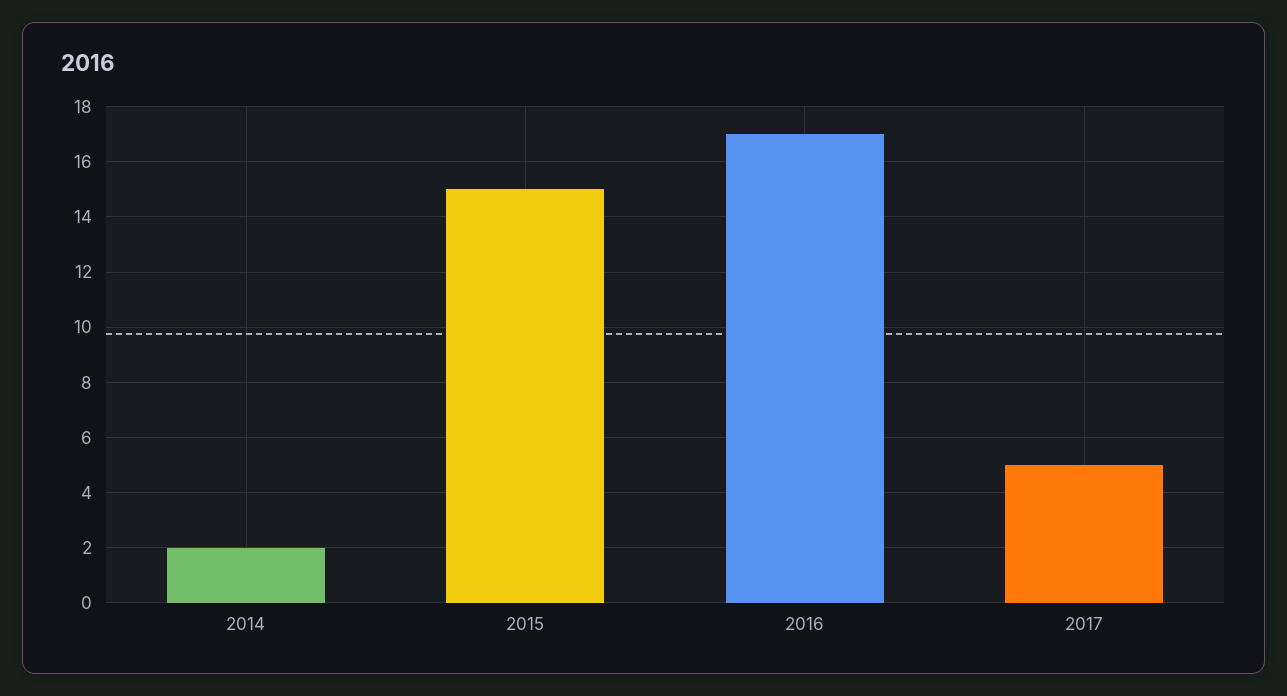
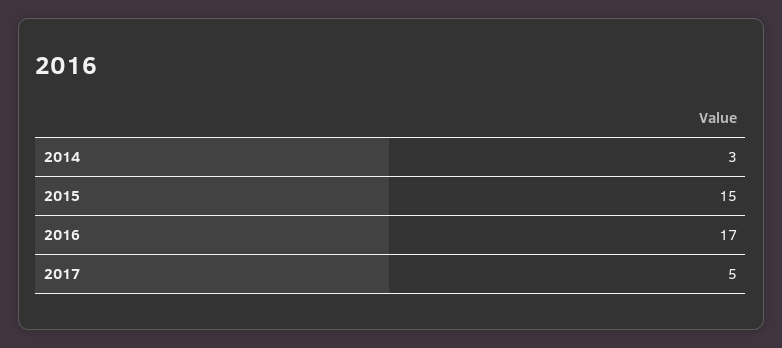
  {
-   "2014": 2,
+   "2014": 3,
    "2015": 15,
    "2016": 17,
    "2017": 5
  }

